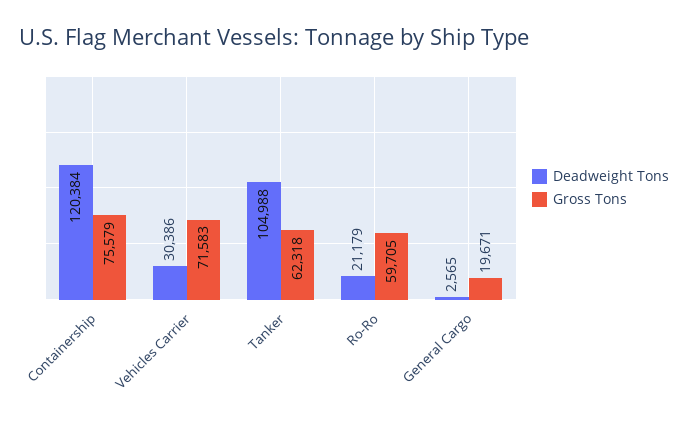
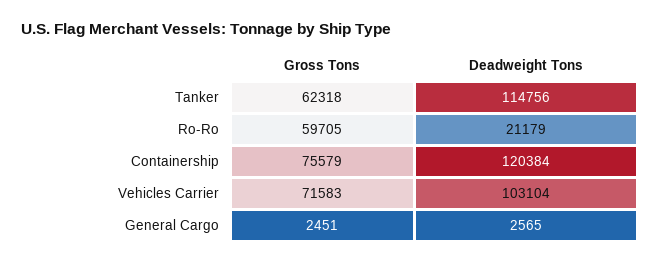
  {
    "Deadweight Tons": {
      "Containership": 120384,
-     "Vehicles Carrier": 30386,
+     "Vehicles Carrier": 103104,
-     "Tanker": 104988,
+     "Tanker": 114756,
      "Ro-Ro": 21179,
      "General Cargo": 2565
    },
    "Gross Tons": {
      "Containership": 75579,
      "Vehicles Carrier": 71583,
      "Tanker": 62318,
      "Ro-Ro": 59705,
-     "General Cargo": 19671
+     "General Cargo": 2451
    }
  }

